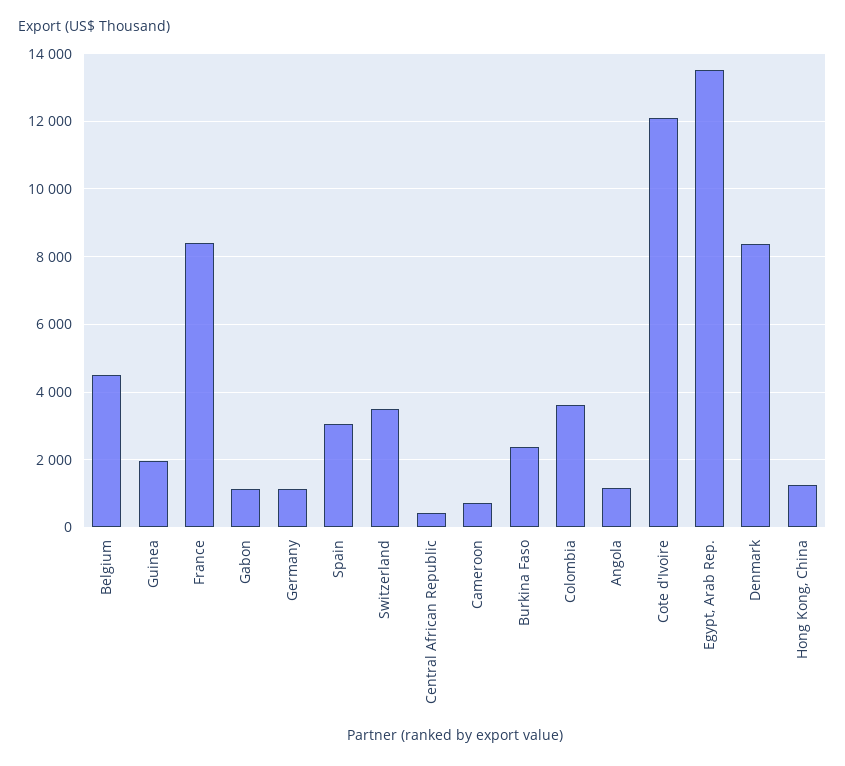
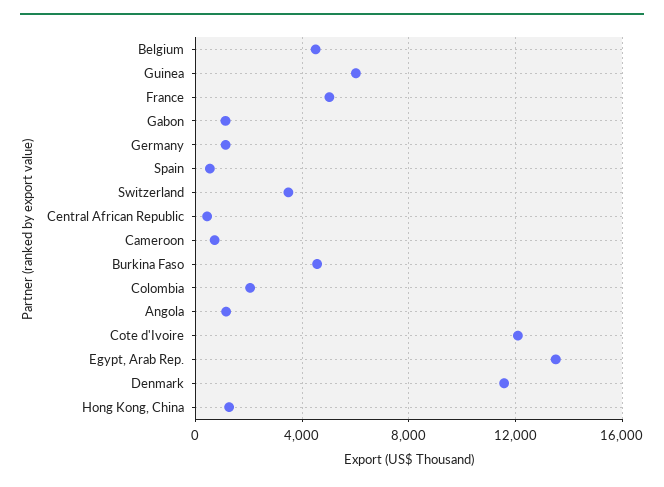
  {
    "Belgium": 4600,
-   "Guinea": 2000,
+   "Guinea": 6000,
-   "France": 8400,
+   "France": 5000,
    "Gabon": 1200,
    "Germany": 1200,
-   "Spain": 3000,
+   "Spain": 500,
    "Switzerland": 3400,
    "Central African Republic": 400,
    "Cameroon": 800,
-   "Burkina Faso": 2400,
+   "Burkina Faso": 4500,
-   "Colombia": 3600,
+   "Colombia": 2000,
    "Angola": 1200,
    "Cote d'Ivoire": 12000,
    "Egypt, Arab Rep.": 13600,
-   "Denmark": 8400,
+   "Denmark": 11500,
    "Hong Kong, China": 1200
  }

